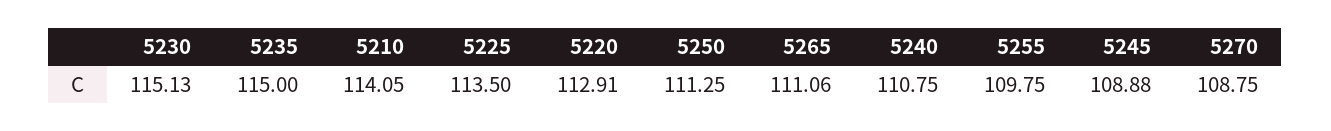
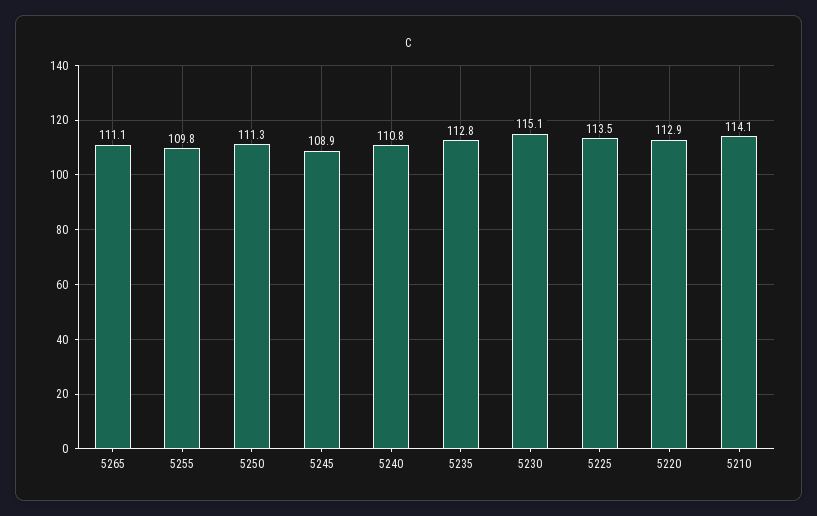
  {
    "5230": 115.13,
-   "5235": 115,
+   "5235": 112.8,
    "5210": 114.05,
    "5225": 113.5,
    "5220": 112.91,
    "5250": 111.25,
    "5265": 111.06,
    "5240": 110.75,
    "5255": 109.75,
-   "5245": 108.88,
+   "5245": 108.88
-   "5270": 108.75
  }

